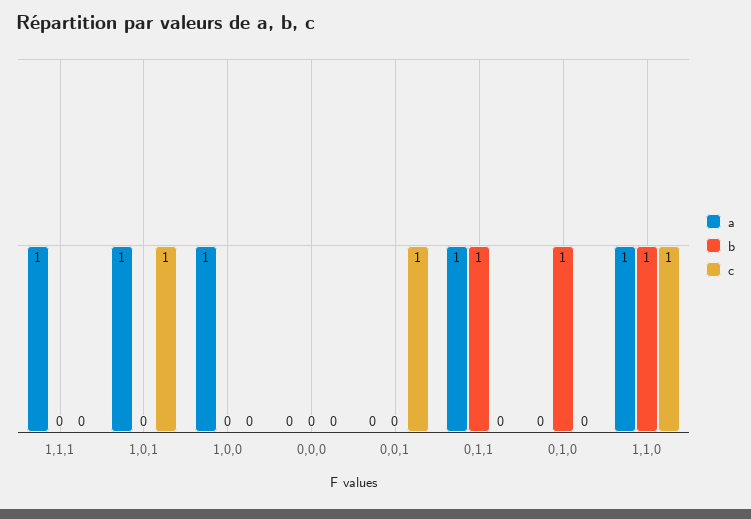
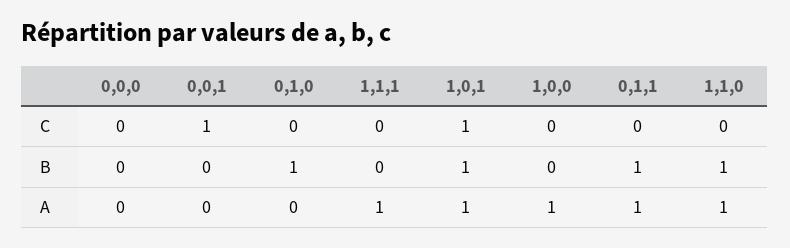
  {
    "a": {
      "1,1,1": 1,
      "1,0,1": 1,
      "1,0,0": 1,
      "0,0,0": 0,
      "0,0,1": 0,
      "0,1,1": 1,
      "0,1,0": 0,
      "1,1,0": 1
    },
    "b": {
      "1,1,1": 0,
-     "1,0,1": 0,
+     "1,0,1": 1,
      "1,0,0": 0,
      "0,0,0": 0,
      "0,0,1": 0,
      "0,1,1": 1,
      "0,1,0": 1,
      "1,1,0": 1
    },
    "c": {
      "1,1,1": 0,
      "1,0,1": 1,
      "1,0,0": 0,
      "0,0,0": 0,
      "0,0,1": 1,
      "0,1,1": 0,
      "0,1,0": 0,
-     "1,1,0": 1
+     "1,1,0": 0
    }
  }

